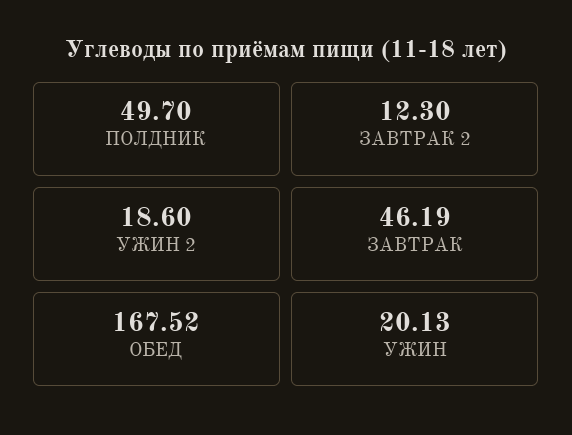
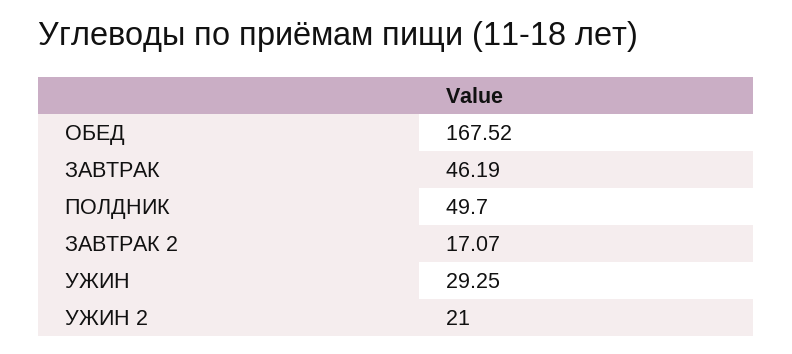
  {
    "ПОЛДНИК": 49.7,
-   "ЗАВТРАК 2": 12.3,
+   "ЗАВТРАК 2": 17.07,
-   "УЖИН 2": 18.6,
+   "УЖИН 2": 21,
    "ЗАВТРАК": 46.19,
    "ОБЕД": 167.52,
-   "УЖИН": 20.13
+   "УЖИН": 29.25
  }

